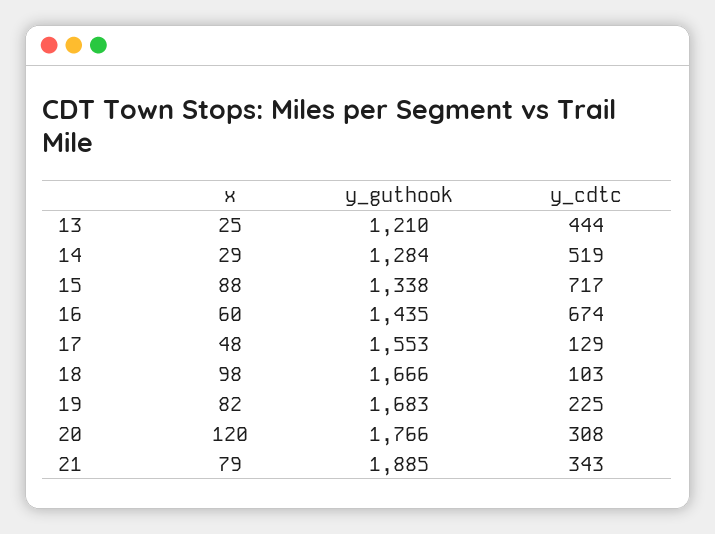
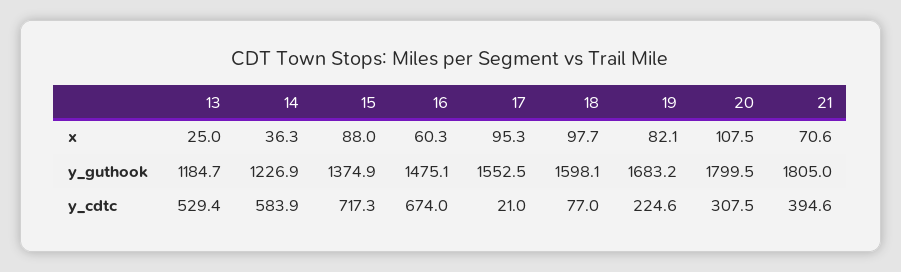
  {
    "x": {
      "13": 25,
-     "14": 29,
+     "14": 36.3,
      "15": 88,
      "16": 60.3,
-     "17": 48,
+     "17": 95.3,
      "18": 97.7,
      "19": 82.1,
-     "20": 120,
+     "20": 107.5,
-     "21": 79
+     "21": 70.6
    },
    "y_guthook": {
-     "13": 1210,
+     "13": 1184.7,
-     "14": 1284,
+     "14": 1226.9,
-     "15": 1338,
+     "15": 1374.9,
-     "16": 1435,
+     "16": 1475.1,
      "17": 1552.5,
-     "18": 1666,
+     "18": 1598.1,
      "19": 1683.2,
-     "20": 1766,
+     "20": 1799.5,
-     "21": 1885
+     "21": 1805
    },
    "y_cdtc": {
-     "13": 444,
+     "13": 529.4,
-     "14": 519,
+     "14": 583.9,
      "15": 717.3,
      "16": 674,
-     "17": 129,
+     "17": 21,
-     "18": 103,
+     "18": 77,
      "19": 224.6,
      "20": 307.5,
-     "21": 343
+     "21": 394.6
    }
  }

